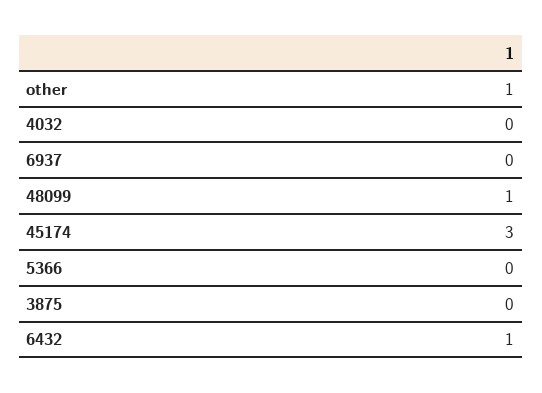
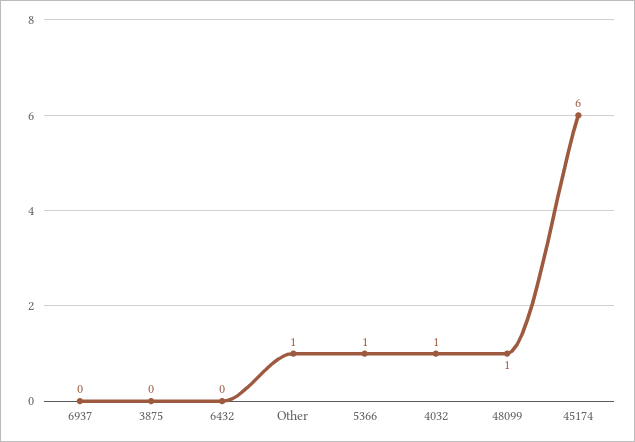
  {
    "other": 1,
-   "4032": 0,
+   "4032": 1,
    "6937": 0,
    "48099": 1,
-   "45174": 3,
+   "45174": 6,
-   "5366": 0,
+   "5366": 1,
    "3875": 0,
-   "6432": 1
+   "6432": 0
  }

